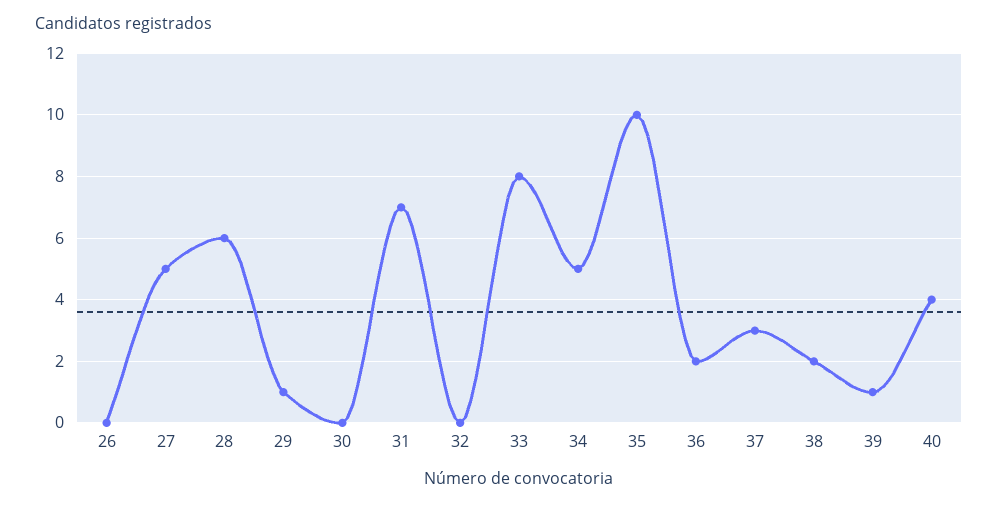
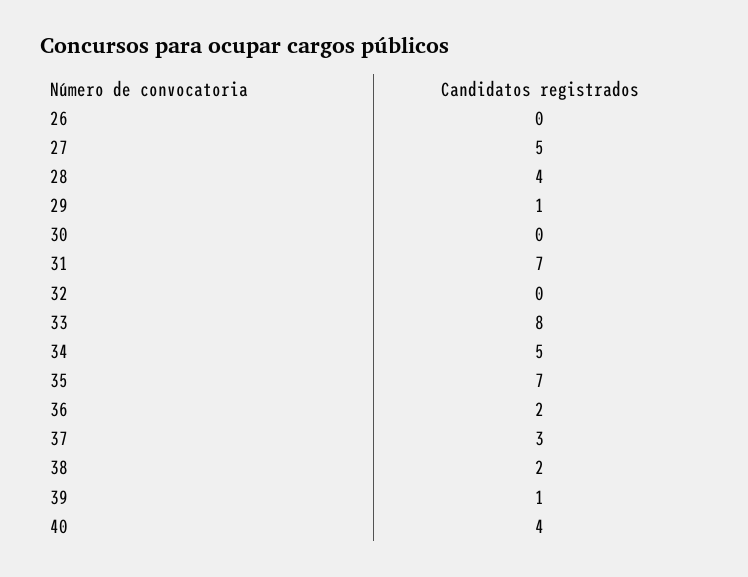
  {
    "26": 0,
    "27": 5,
-   "28": 6,
+   "28": 4,
    "29": 1,
    "30": 0,
    "31": 7,
    "32": 0,
    "33": 8,
    "34": 5,
-   "35": 10,
+   "35": 7,
    "36": 2,
    "37": 3,
    "38": 2,
    "39": 1,
    "40": 4
  }

